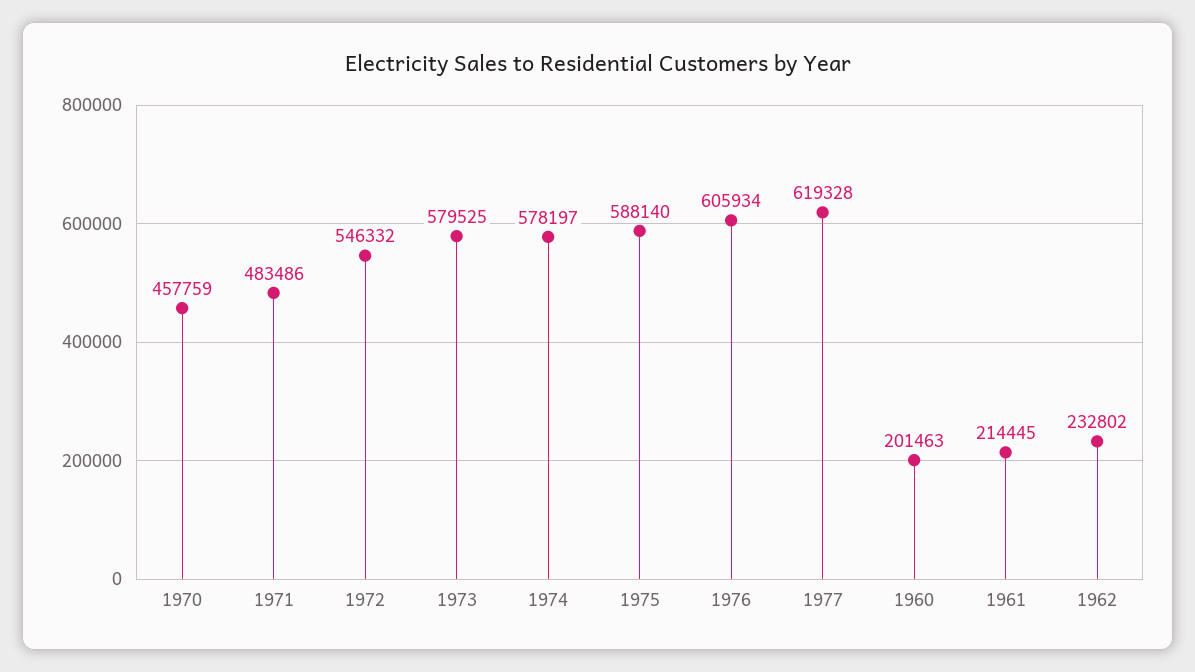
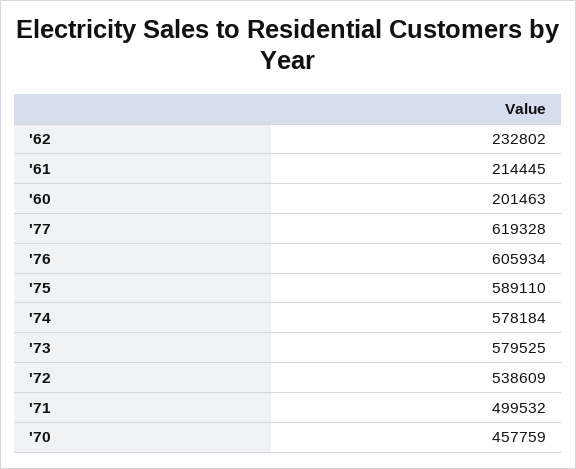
  {
    "1970": 457759,
-   "1971": 483486,
+   "1971": 499532,
-   "1972": 546332,
+   "1972": 538609,
    "1973": 579525,
-   "1974": 578197,
+   "1974": 578184,
-   "1975": 588140,
+   "1975": 589110,
    "1976": 605934,
    "1977": 619328,
    "1960": 201463,
    "1961": 214445,
    "1962": 232802
  }

